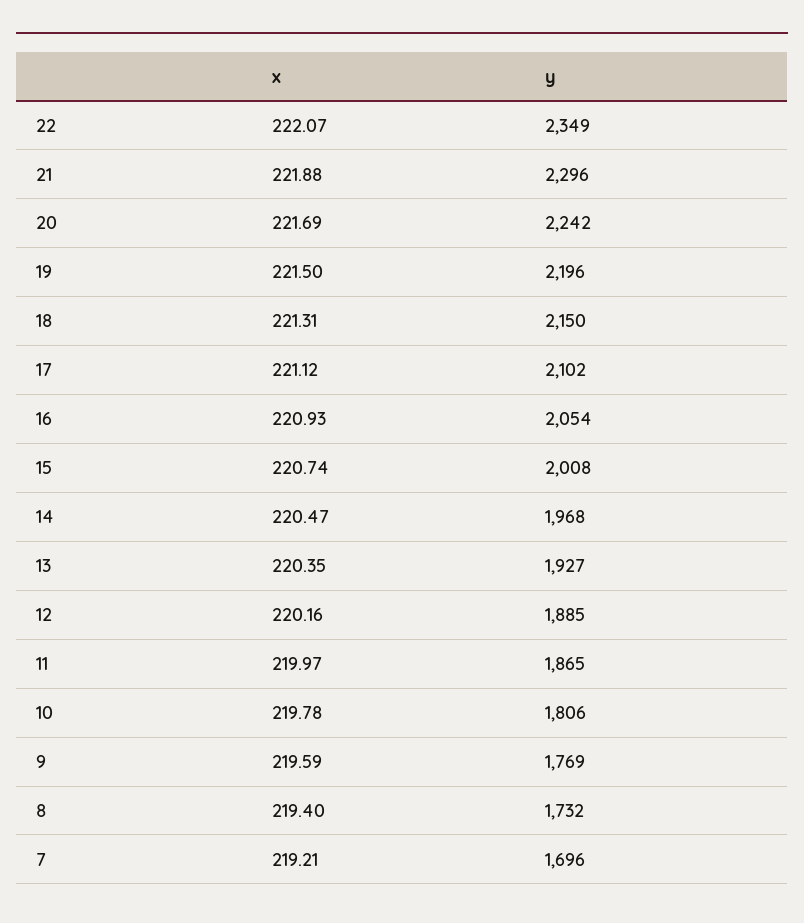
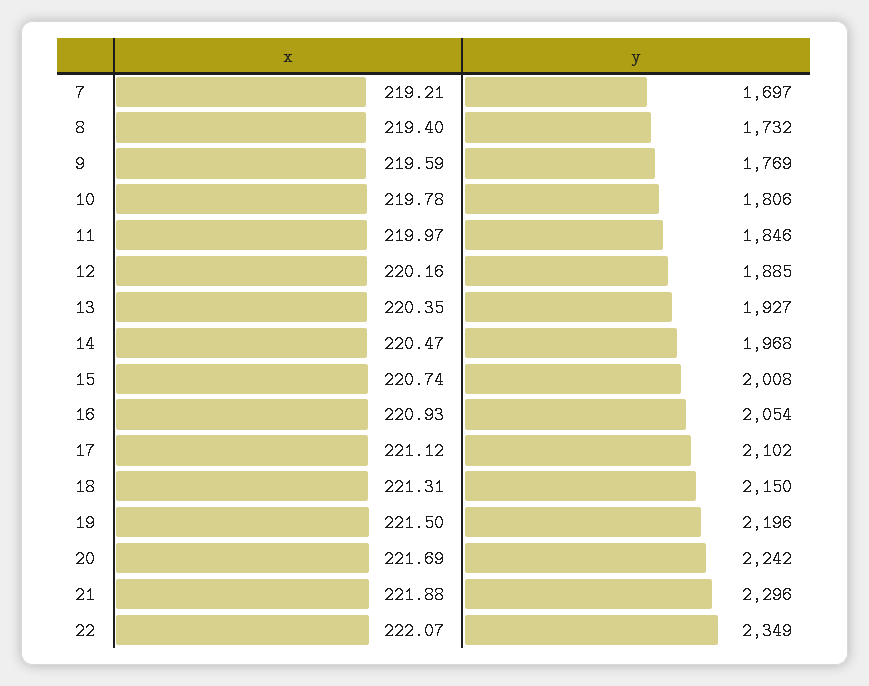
  {
    "x": {
      "22": 222.07,
      "21": 221.88,
      "20": 221.69,
      "19": 221.5,
      "18": 221.31,
      "17": 221.12,
      "16": 220.93,
      "15": 220.74,
      "14": 220.47,
      "13": 220.35,
      "12": 220.16,
      "11": 219.97,
      "10": 219.78,
      "9": 219.59,
      "8": 219.4,
      "7": 219.21
    },
    "y": {
      "22": 2349,
      "21": 2296,
      "20": 2242,
      "19": 2196,
      "18": 2150,
      "17": 2102,
      "16": 2054,
      "15": 2008,
      "14": 1968,
      "13": 1927,
      "12": 1885,
-     "11": 1865,
+     "11": 1846,
      "10": 1806,
      "9": 1769,
      "8": 1732,
-     "7": 1696
+     "7": 1697
    }
  }

